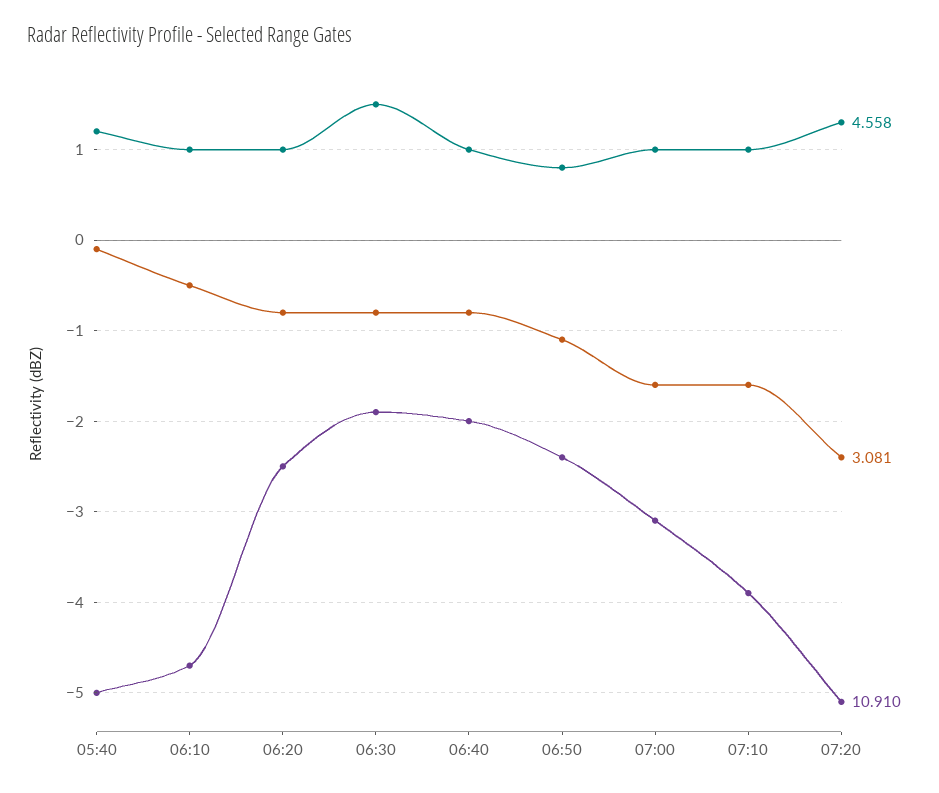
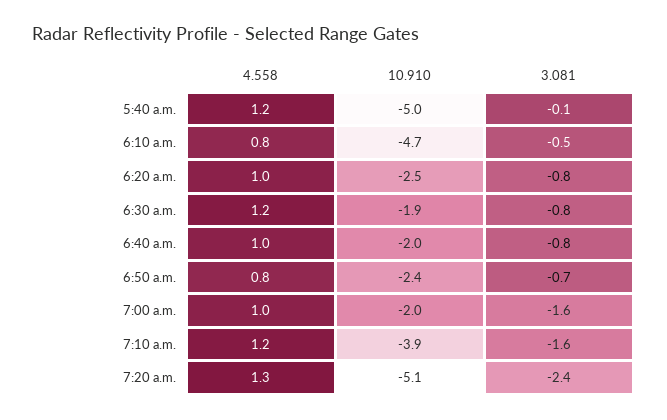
  {
    "4.558": {
      "05:40": 1.2,
-     "06:10": 1,
+     "06:10": 0.8,
      "06:20": 1,
-     "06:30": 1.5,
+     "06:30": 1.2,
      "06:40": 1,
      "06:50": 0.8,
      "07:00": 1,
-     "07:10": 1,
+     "07:10": 1.2,
      "07:20": 1.3
    },
    "3.081": {
      "05:40": -0.1,
      "06:10": -0.5,
      "06:20": -0.8,
      "06:30": -0.8,
      "06:40": -0.8,
-     "06:50": -1.1,
+     "06:50": -0.7,
      "07:00": -1.6,
      "07:10": -1.6,
      "07:20": -2.4
    },
    "10.910": {
      "05:40": -5,
      "06:10": -4.7,
      "06:20": -2.5,
      "06:30": -1.9,
      "06:40": -2,
      "06:50": -2.4,
-     "07:00": -3.1,
+     "07:00": -2,
      "07:10": -3.9,
      "07:20": -5.1
    }
  }

